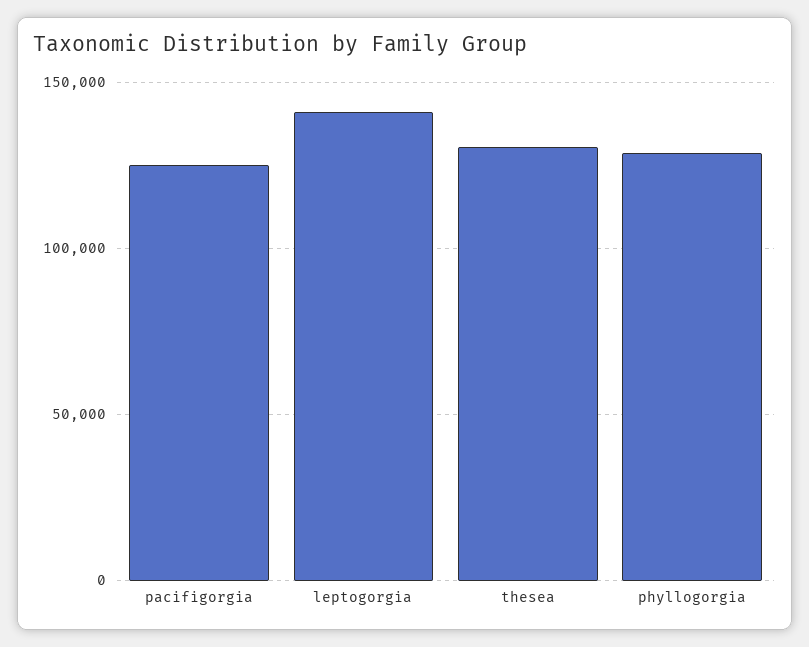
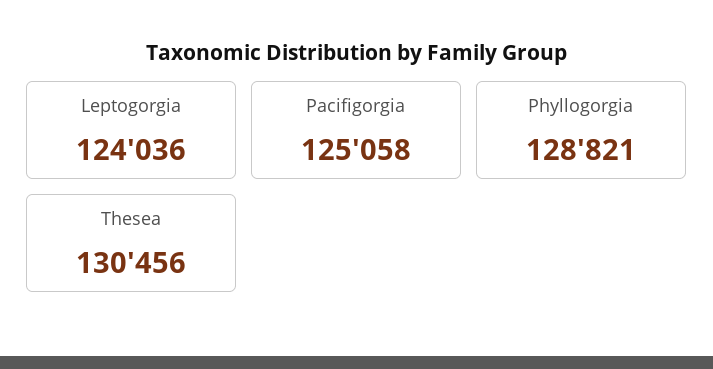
  {
    "pacifigorgia": 125058,
-   "leptogorgia": 140000,
+   "leptogorgia": 124036,
    "thesea": 130456,
    "phyllogorgia": 128821
  }

